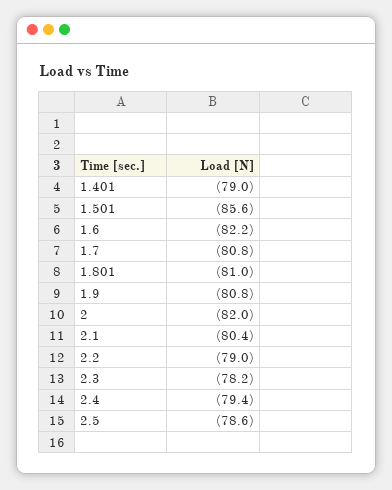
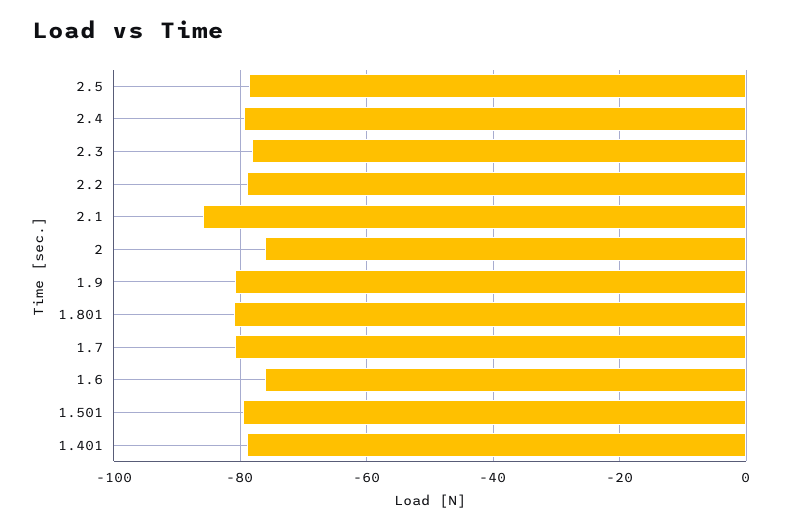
  {
    "1.401": -79,
-   "1.501": -85.6,
+   "1.501": -80,
-   "1.6": -82.2,
+   "1.6": -76,
    "1.7": -80.8,
    "1.801": -81,
    "1.9": -80.8,
-   "2": -82,
+   "2": -76,
-   "2.1": -80.4,
+   "2.1": -86,
    "2.2": -79,
    "2.3": -78.2,
    "2.4": -79.4,
    "2.5": -78.6
  }

